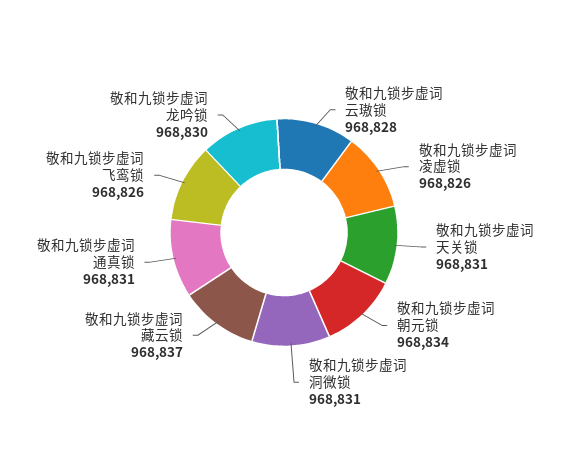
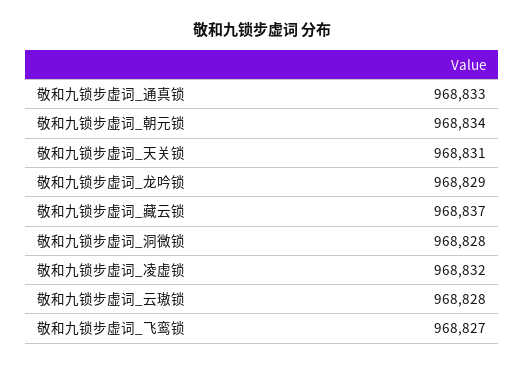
  {
    "敬和九锁步虚词 云璈锁": 968828,
-   "敬和九锁步虚词 凌虚锁": 968826,
+   "敬和九锁步虚词 凌虚锁": 968832,
    "敬和九锁步虚词 天关锁": 968831,
    "敬和九锁步虚词 朝元锁": 968834,
-   "敬和九锁步虚词 洞微锁": 968831,
+   "敬和九锁步虚词 洞微锁": 968828,
    "敬和九锁步虚词 藏云锁": 968837,
-   "敬和九锁步虚词 通真锁": 968831,
+   "敬和九锁步虚词 通真锁": 968833,
-   "敬和九锁步虚词 飞鸾锁": 968826,
+   "敬和九锁步虚词 飞鸾锁": 968827,
-   "敬和九锁步虚词 龙吟锁": 968830
+   "敬和九锁步虚词 龙吟锁": 968829
  }

